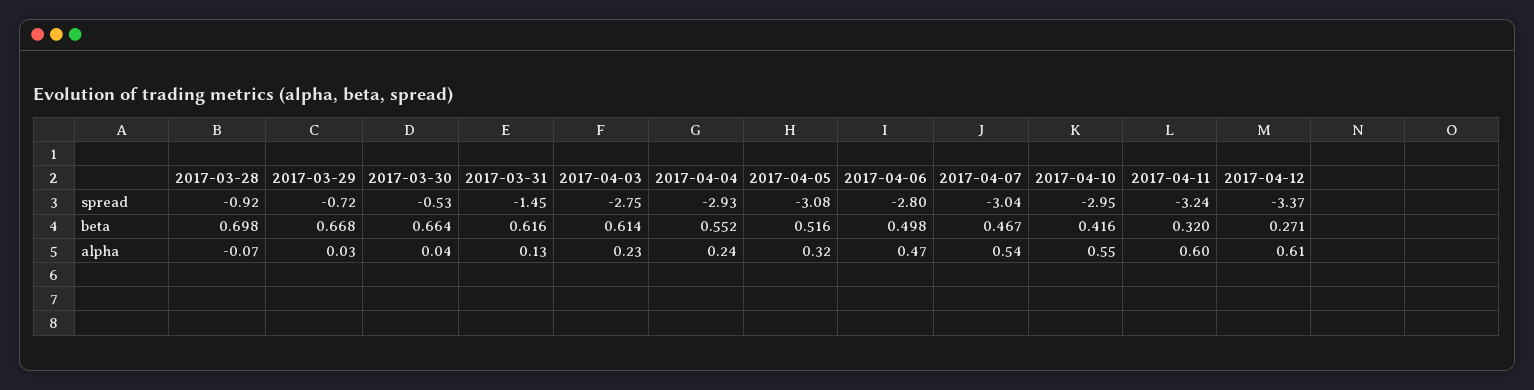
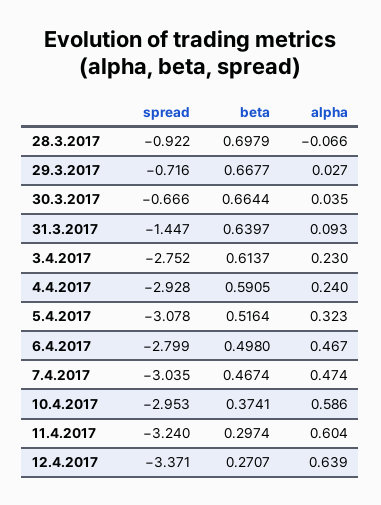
  {
    "2017-03-28": {
      "spread": -0.922,
      "beta": 0.6979,
      "alpha": -0.066
    },
    "2017-03-29": {
      "spread": -0.716,
      "beta": 0.6677,
      "alpha": 0.027
    },
    "2017-03-30": {
-     "spread": -0.53,
+     "spread": -0.666,
      "beta": 0.6644,
      "alpha": 0.035
    },
    "2017-03-31": {
      "spread": -1.447,
-     "beta": 0.616,
+     "beta": 0.6397,
-     "alpha": 0.13
+     "alpha": 0.093
    },
    "2017-04-03": {
      "spread": -2.752,
      "beta": 0.6137,
      "alpha": 0.23
    },
    "2017-04-04": {
      "spread": -2.928,
-     "beta": 0.552,
+     "beta": 0.5905,
      "alpha": 0.24
    },
    "2017-04-05": {
      "spread": -3.078,
      "beta": 0.5164,
      "alpha": 0.323
    },
    "2017-04-06": {
      "spread": -2.799,
      "beta": 0.498,
      "alpha": 0.467
    },
    "2017-04-07": {
      "spread": -3.035,
      "beta": 0.4674,
-     "alpha": 0.54
+     "alpha": 0.474
    },
    "2017-04-10": {
      "spread": -2.953,
-     "beta": 0.416,
+     "beta": 0.3741,
-     "alpha": 0.55
+     "alpha": 0.586
    },
    "2017-04-11": {
      "spread": -3.24,
-     "beta": 0.32,
+     "beta": 0.2974,
      "alpha": 0.604
    },
    "2017-04-12": {
      "spread": -3.371,
      "beta": 0.2707,
-     "alpha": 0.61
+     "alpha": 0.639
    }
  }

